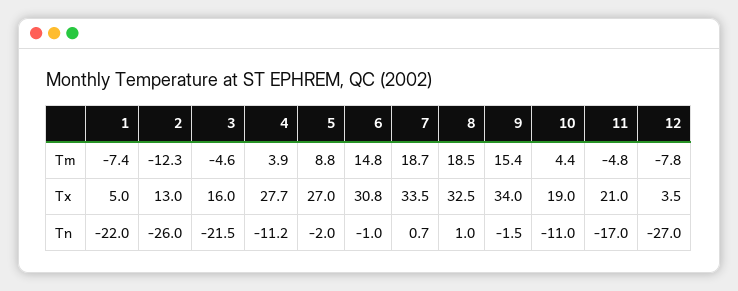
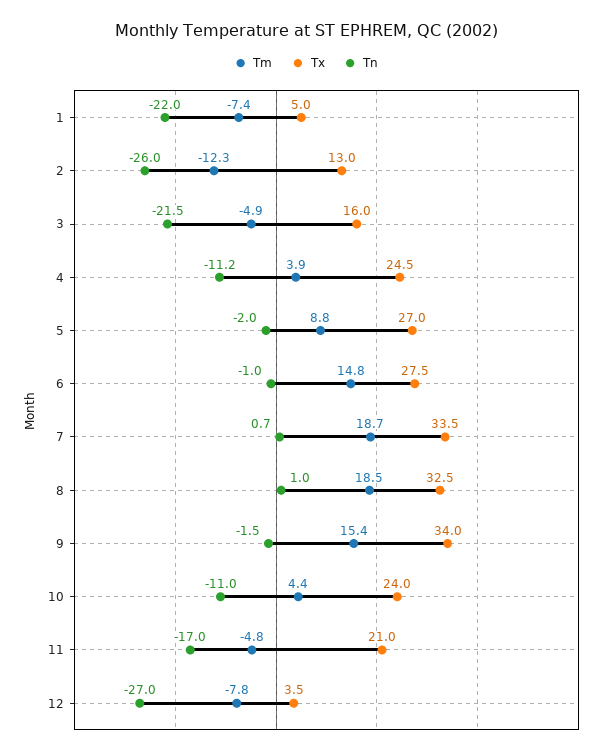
  {
    "Tm": {
      "1": -7.4,
      "2": -12.3,
-     "3": -4.6,
+     "3": -4.9,
      "4": 3.9,
      "5": 8.8,
      "6": 14.8,
      "7": 18.7,
      "8": 18.5,
      "9": 15.4,
      "10": 4.4,
      "11": -4.8,
      "12": -7.8
    },
    "Tx": {
      "1": 5,
      "2": 13,
      "3": 16,
-     "4": 27.7,
+     "4": 24.5,
      "5": 27,
-     "6": 30.8,
+     "6": 27.5,
      "7": 33.5,
      "8": 32.5,
      "9": 34,
-     "10": 19,
+     "10": 24,
      "11": 21,
      "12": 3.5
    },
    "Tn": {
      "1": -22,
      "2": -26,
      "3": -21.5,
      "4": -11.2,
      "5": -2,
      "6": -1,
      "7": 0.7,
      "8": 1,
      "9": -1.5,
      "10": -11,
      "11": -17,
      "12": -27
    }
  }

